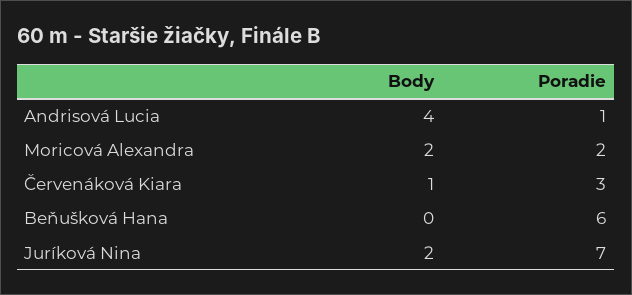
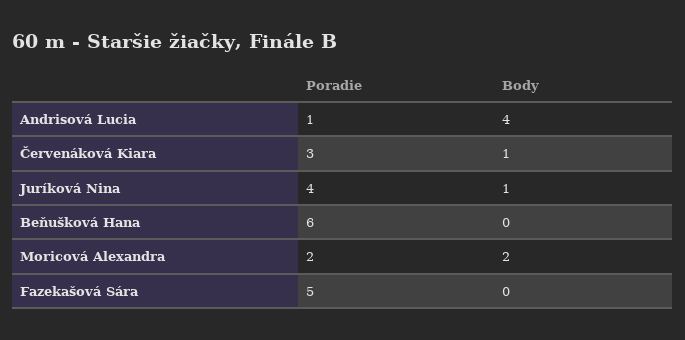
  {
    "Body": {
      "Andrisová Lucia": 4,
      "Moricová Alexandra": 2,
      "Červenáková Kiara": 1,
      "Beňušková Hana": 0,
-     "Juríková Nina": 2
+     "Juríková Nina": 1,
+     "Fazekašová Sára": 0
    },
    "Poradie": {
      "Andrisová Lucia": 1,
      "Moricová Alexandra": 2,
      "Červenáková Kiara": 3,
      "Beňušková Hana": 6,
-     "Juríková Nina": 7
+     "Juríková Nina": 4,
+     "Fazekašová Sára": 5
    }
  }

